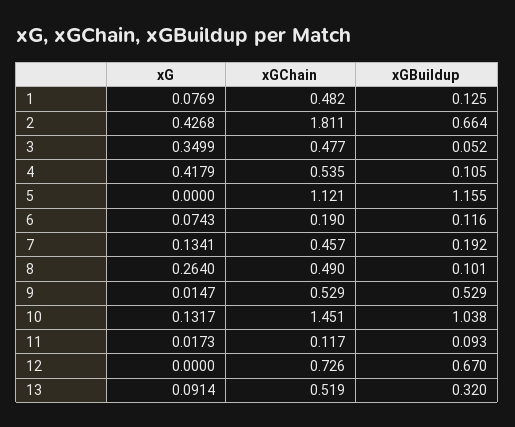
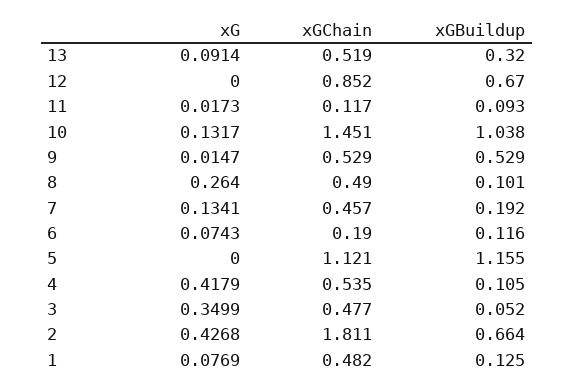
  {
    "xG": {
      "1": 0.0769,
      "2": 0.4268,
      "3": 0.3499,
      "4": 0.4179,
      "5": 0,
      "6": 0.0743,
      "7": 0.1341,
      "8": 0.264,
      "9": 0.0147,
      "10": 0.1317,
      "11": 0.0173,
      "12": 0,
      "13": 0.0914
    },
    "xGChain": {
      "1": 0.482,
      "2": 1.811,
      "3": 0.477,
      "4": 0.535,
      "5": 1.121,
      "6": 0.19,
      "7": 0.457,
      "8": 0.49,
      "9": 0.529,
      "10": 1.451,
      "11": 0.117,
-     "12": 0.726,
+     "12": 0.852,
      "13": 0.519
    },
    "xGBuildup": {
      "1": 0.125,
      "2": 0.664,
      "3": 0.052,
      "4": 0.105,
      "5": 1.155,
      "6": 0.116,
      "7": 0.192,
      "8": 0.101,
      "9": 0.529,
      "10": 1.038,
      "11": 0.093,
      "12": 0.67,
      "13": 0.32
    }
  }

